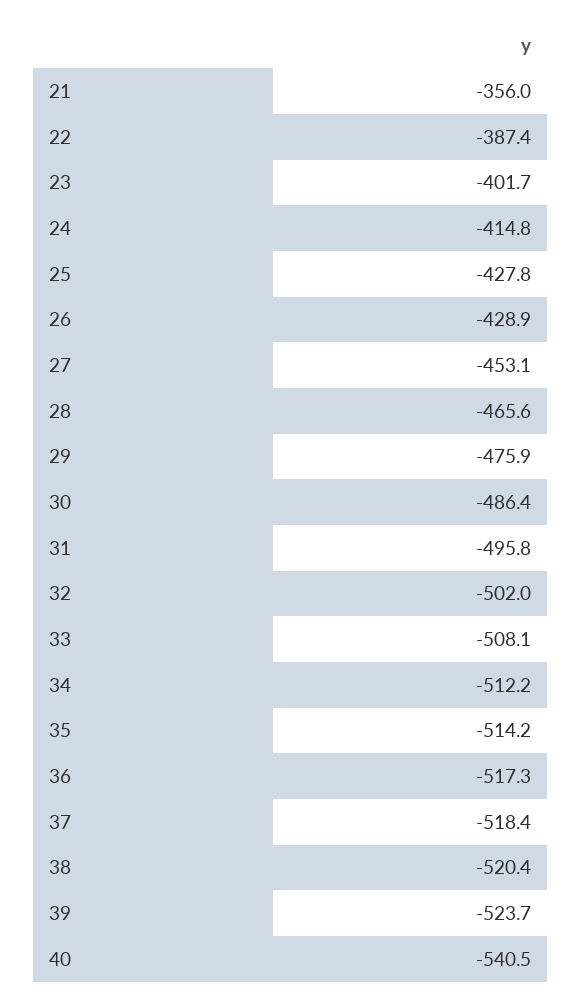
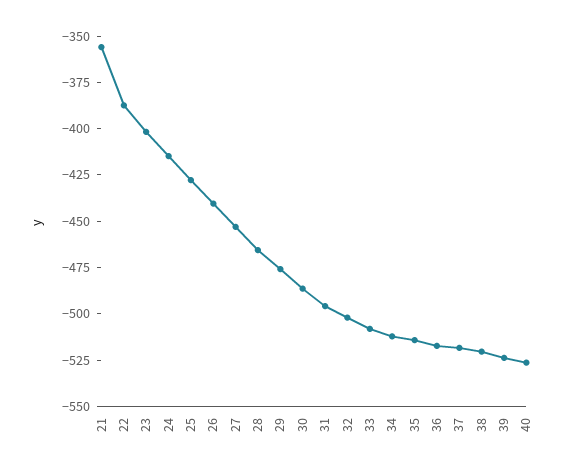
  {
    "21": -356,
    "22": -387.4,
    "23": -401.7,
    "24": -414.8,
    "25": -427.8,
-   "26": -428.9,
+   "26": -440,
    "27": -453.1,
    "28": -465.6,
    "29": -475.9,
    "30": -486.4,
    "31": -495.8,
    "32": -502,
    "33": -508.1,
    "34": -512.2,
    "35": -514.2,
    "36": -517.3,
    "37": -518.4,
    "38": -520.4,
    "39": -523.7,
-   "40": -540.5
+   "40": -525
  }

